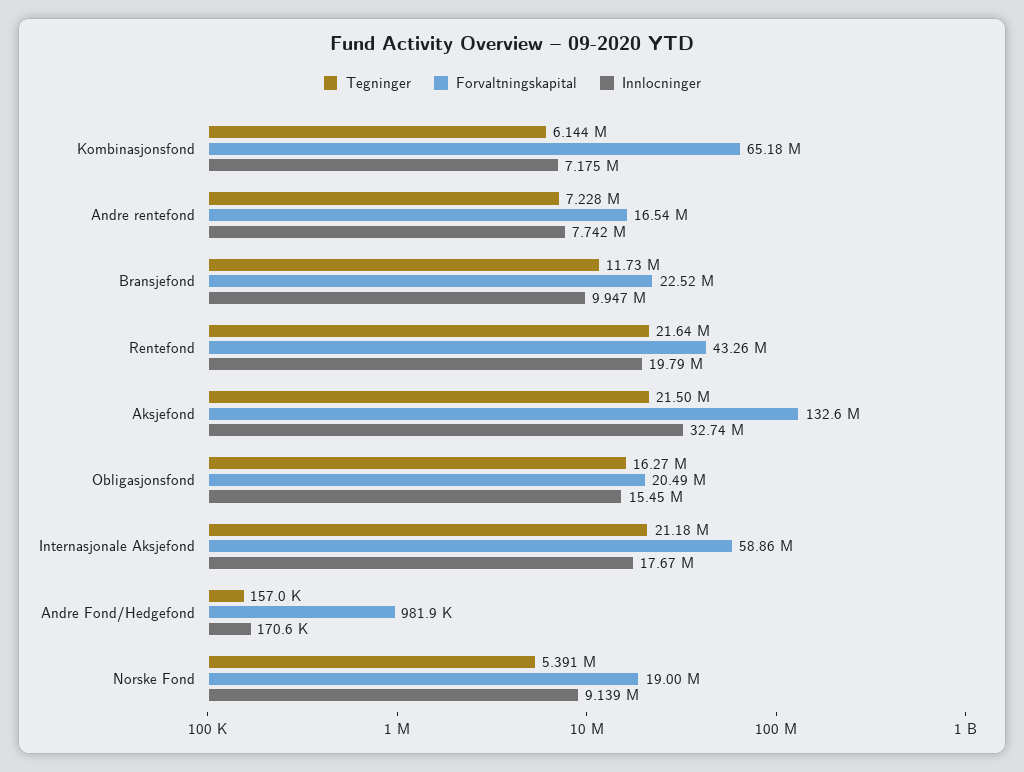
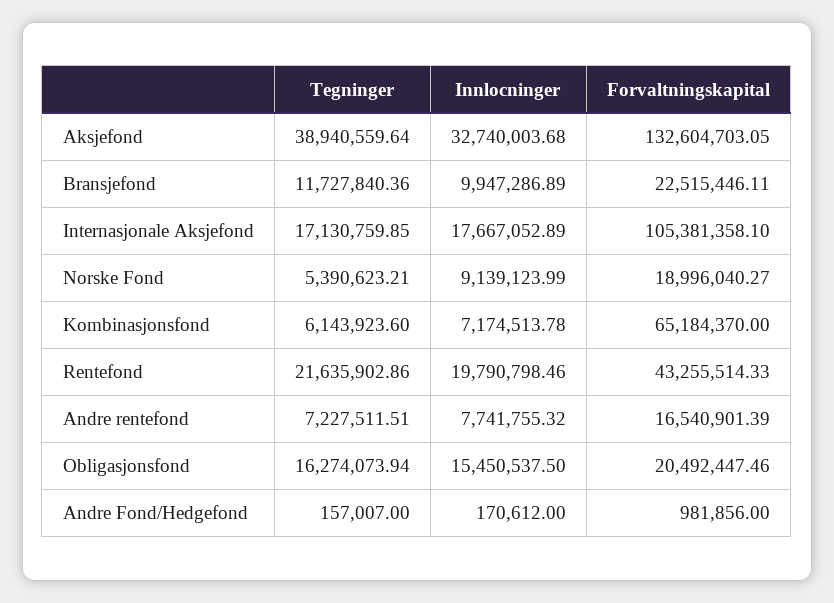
  {
    "Tegninger": {
      "Kombinasjonsfond": 6143923.6,
      "Andre rentefond": 7227511.51,
      "Bransjefond": 11727840.36,
      "Rentefond": 21635902.86,
-     "Aksjefond": 21500000,
+     "Aksjefond": 38940559.64,
      "Obligasjonsfond": 16274073.94,
-     "Internasjonale Aksjefond": 21180000,
+     "Internasjonale Aksjefond": 17130759.85,
      "Andre Fond/Hedgefond": 157007,
      "Norske Fond": 5390623.21
    },
    "Forvaltningskapital": {
      "Kombinasjonsfond": 65184370,
      "Andre rentefond": 16540901.39,
      "Bransjefond": 22515446.11,
      "Rentefond": 43255514.33,
      "Aksjefond": 132604703.05,
      "Obligasjonsfond": 20492447.46,
-     "Internasjonale Aksjefond": 58860000,
+     "Internasjonale Aksjefond": 105381358.1,
      "Andre Fond/Hedgefond": 981856,
      "Norske Fond": 18996040.27
    },
    "Innlосninger": {
      "Kombinasjonsfond": 7174513.78,
      "Andre rentefond": 7741755.32,
      "Bransjefond": 9947286.89,
      "Rentefond": 19790798.46,
      "Aksjefond": 32740003.68,
      "Obligasjonsfond": 15450537.5,
      "Internasjonale Aksjefond": 17667052.89,
      "Andre Fond/Hedgefond": 170612,
      "Norske Fond": 9139123.99
    }
  }

